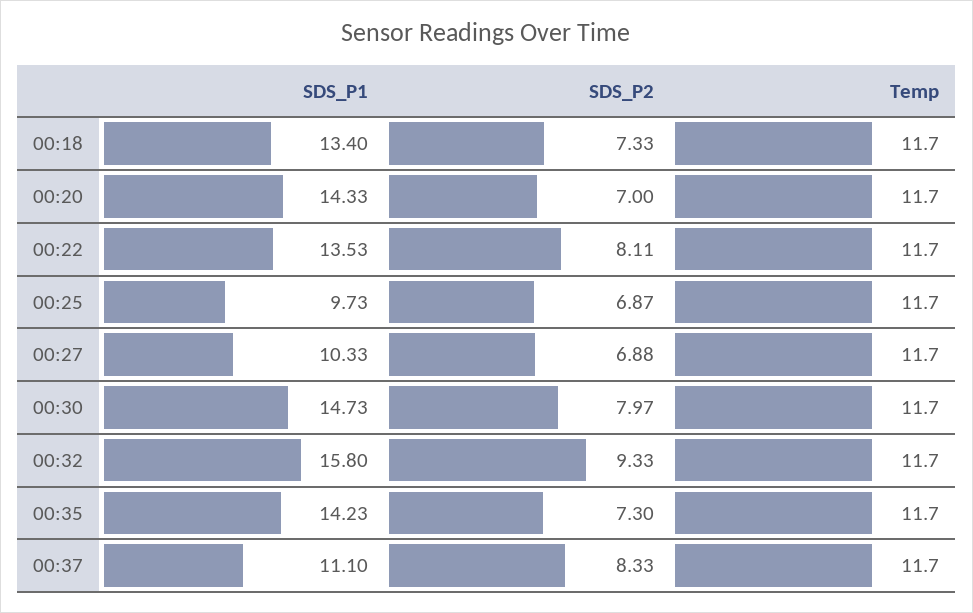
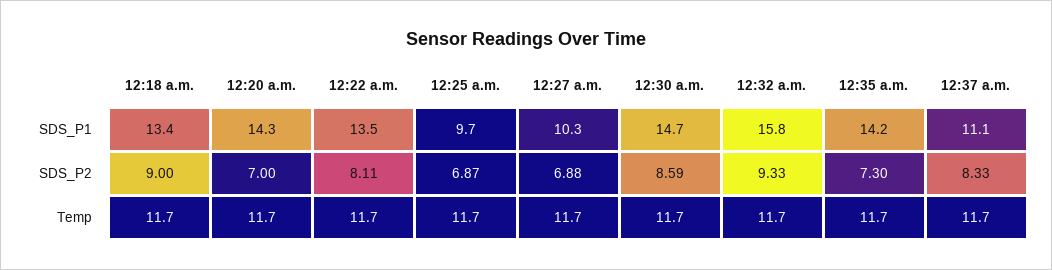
  {
    "SDS_P1": {
      "00:18": 13.4,
      "00:20": 14.33,
      "00:22": 13.53,
      "00:25": 9.73,
      "00:27": 10.33,
      "00:30": 14.73,
      "00:32": 15.8,
      "00:35": 14.23,
      "00:37": 11.1
    },
    "SDS_P2": {
-     "00:18": 7.33,
+     "00:18": 9,
      "00:20": 7,
      "00:22": 8.11,
      "00:25": 6.87,
      "00:27": 6.88,
-     "00:30": 7.97,
+     "00:30": 8.59,
      "00:32": 9.33,
      "00:35": 7.3,
      "00:37": 8.33
    },
    "Temp": {
      "00:18": 11.7,
      "00:20": 11.7,
      "00:22": 11.7,
      "00:25": 11.7,
      "00:27": 11.7,
      "00:30": 11.7,
      "00:32": 11.7,
      "00:35": 11.7,
      "00:37": 11.7
    }
  }

